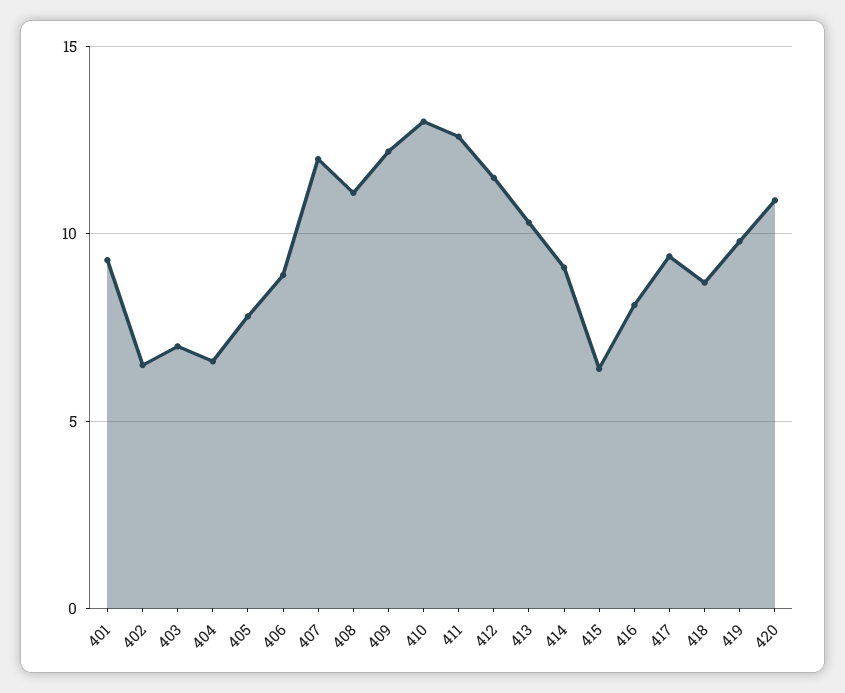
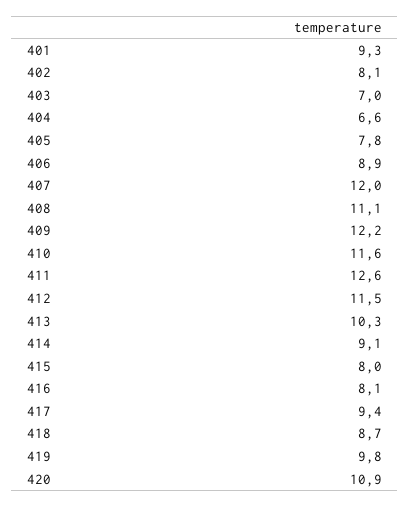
  {
    "401": 9.3,
-   "402": 6.5,
+   "402": 8.1,
    "403": 7,
    "404": 6.6,
    "405": 7.8,
    "406": 8.9,
    "407": 12,
    "408": 11.1,
    "409": 12.2,
-   "410": 13,
+   "410": 11.6,
    "411": 12.6,
    "412": 11.5,
    "413": 10.3,
    "414": 9.1,
-   "415": 6.5,
+   "415": 8,
    "416": 8.1,
    "417": 9.4,
    "418": 8.7,
    "419": 9.8,
    "420": 10.9
  }

